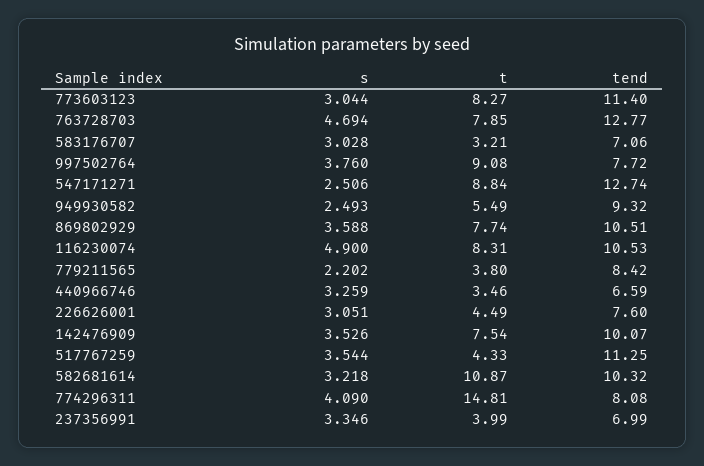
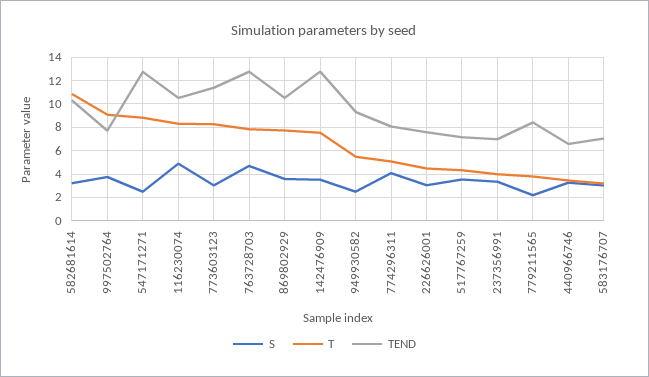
  {
    "s": {
      "773603123": 3.044,
      "763728703": 4.694,
      "583176707": 3.028,
      "997502764": 3.76,
      "547171271": 2.506,
      "949930582": 2.493,
      "869802929": 3.588,
      "116230074": 4.9,
      "779211565": 2.202,
      "440966746": 3.259,
      "226626001": 3.051,
      "142476909": 3.526,
      "517767259": 3.544,
      "582681614": 3.218,
      "774296311": 4.09,
      "237356991": 3.346
    },
    "t": {
      "773603123": 8.27,
      "763728703": 7.85,
      "583176707": 3.21,
      "997502764": 9.08,
      "547171271": 8.84,
      "949930582": 5.49,
      "869802929": 7.74,
      "116230074": 8.31,
      "779211565": 3.8,
      "440966746": 3.46,
      "226626001": 4.49,
      "142476909": 7.54,
      "517767259": 4.33,
      "582681614": 10.87,
-     "774296311": 14.81,
+     "774296311": 5,
      "237356991": 3.99
    },
    "tend": {
      "773603123": 11.4,
      "763728703": 12.77,
      "583176707": 7.06,
      "997502764": 7.72,
      "547171271": 12.74,
      "949930582": 9.32,
      "869802929": 10.51,
      "116230074": 10.53,
      "779211565": 8.42,
      "440966746": 6.59,
      "226626001": 7.6,
-     "142476909": 10.07,
+     "142476909": 13,
-     "517767259": 11.25,
+     "517767259": 7,
      "582681614": 10.32,
      "774296311": 8.08,
      "237356991": 6.99
    }
  }

